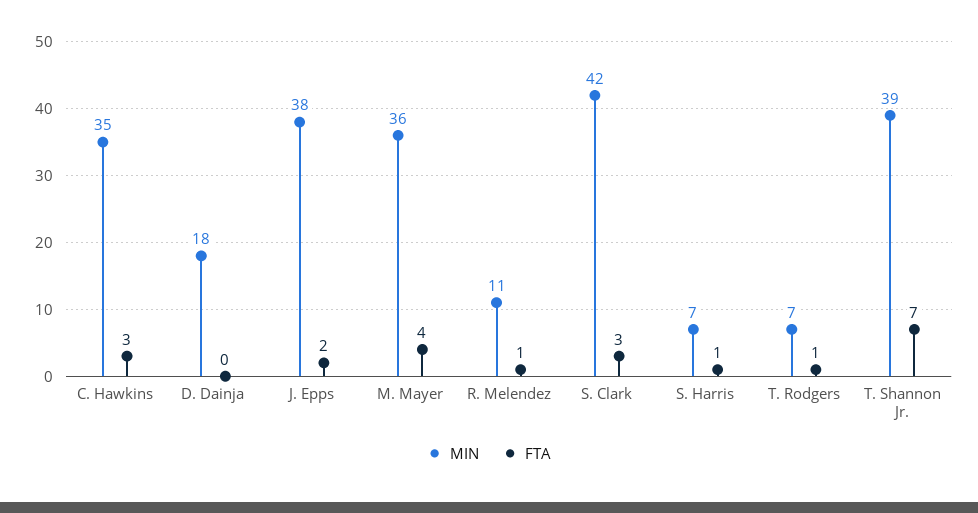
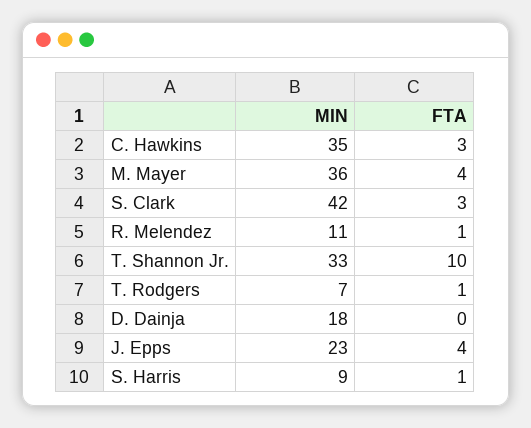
  {
    "MIN": {
      "C. Hawkins": 35,
      "D. Dainja": 18,
-     "J. Epps": 38,
+     "J. Epps": 23,
      "M. Mayer": 36,
      "R. Melendez": 11,
      "S. Clark": 42,
-     "S. Harris": 7,
+     "S. Harris": 9,
      "T. Rodgers": 7,
-     "T. Shannon Jr.": 39
+     "T. Shannon Jr.": 33
    },
    "FTA": {
      "C. Hawkins": 3,
      "D. Dainja": 0,
-     "J. Epps": 2,
+     "J. Epps": 4,
      "M. Mayer": 4,
      "R. Melendez": 1,
      "S. Clark": 3,
      "S. Harris": 1,
      "T. Rodgers": 1,
-     "T. Shannon Jr.": 7
+     "T. Shannon Jr.": 10
    }
  }

